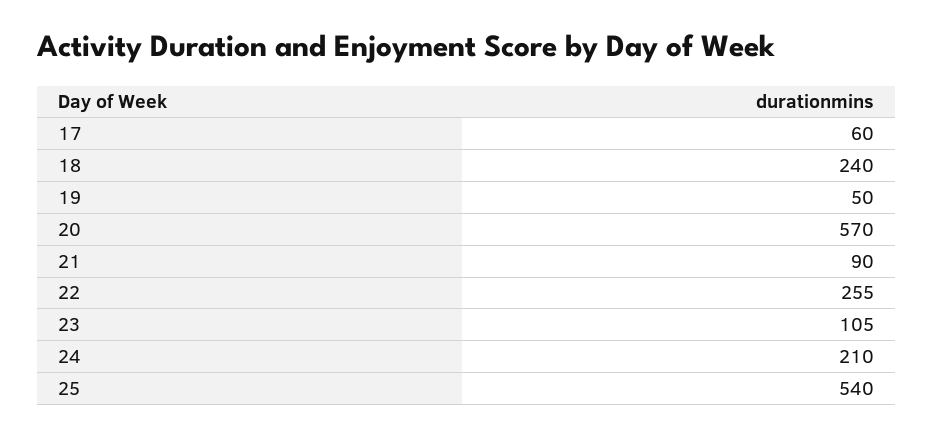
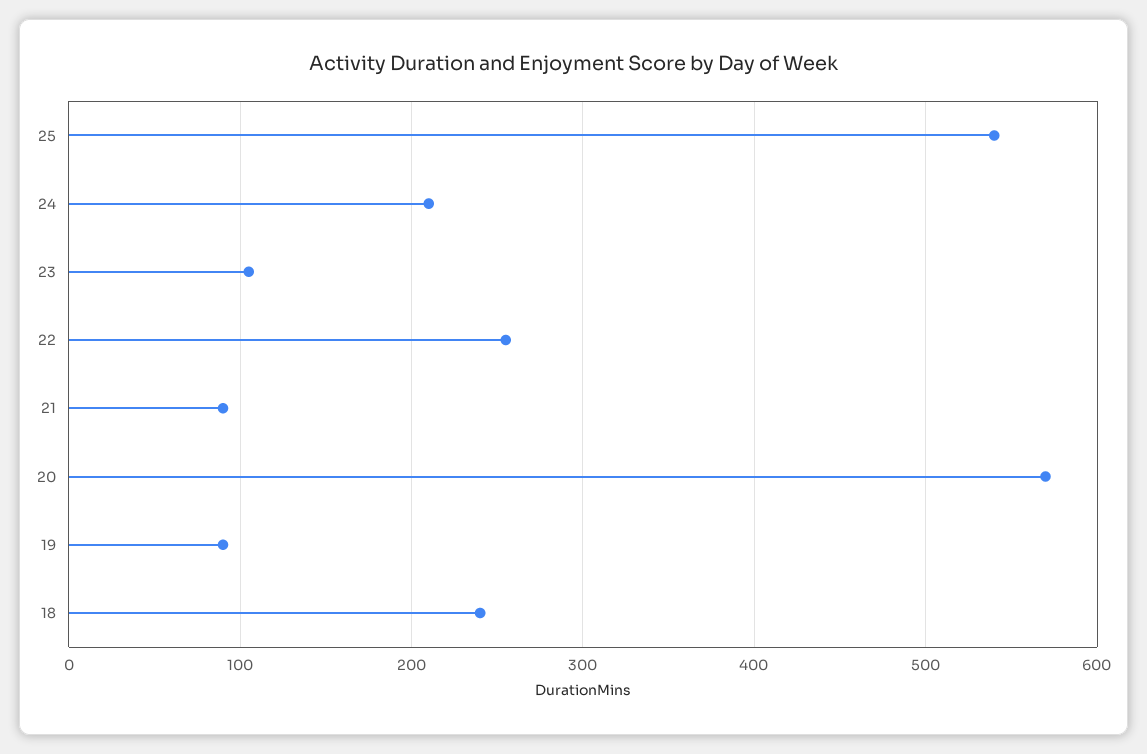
  {
-   "17": 60,
    "18": 240,
-   "19": 50,
+   "19": 90,
    "20": 570,
    "21": 90,
    "22": 255,
    "23": 105,
    "24": 210,
    "25": 540
  }

